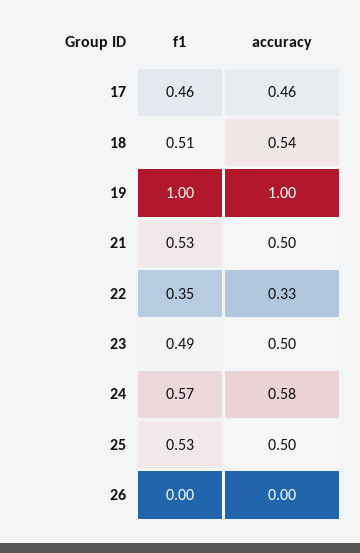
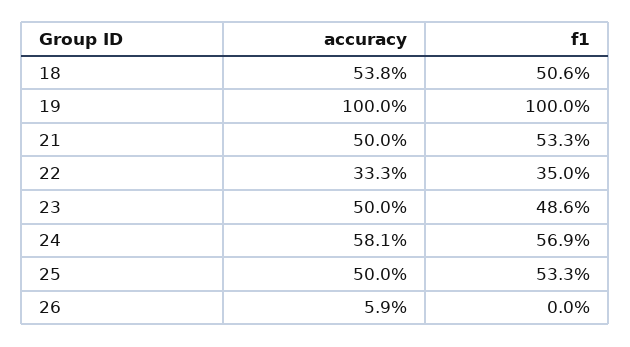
  {
    "f1": {
-     "17": 0.46,
      "18": 0.506,
      "19": 1,
      "21": 0.533,
      "22": 0.35,
      "23": 0.486,
      "24": 0.569,
      "25": 0.533,
      "26": 0
    },
    "accuracy": {
-     "17": 0.46,
      "18": 0.538,
      "19": 1,
      "21": 0.5,
      "22": 0.333,
      "23": 0.5,
      "24": 0.581,
      "25": 0.5,
-     "26": 0
+     "26": 0.059
    }
  }

